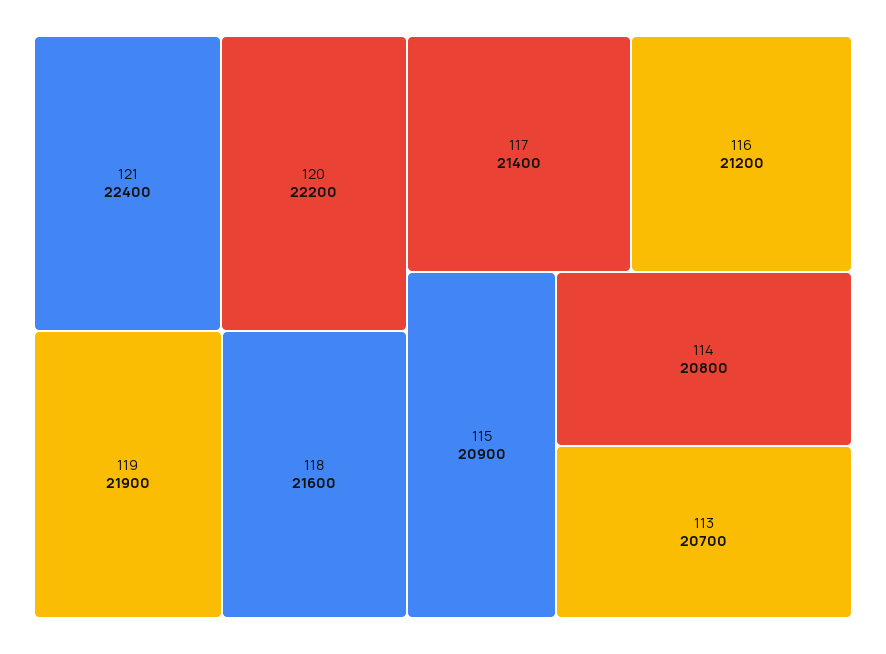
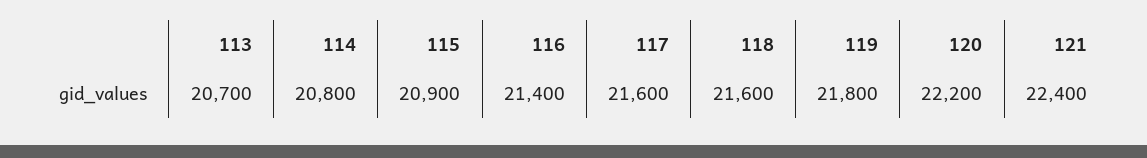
  {
    "121": 22400,
    "120": 22200,
-   "119": 21900,
+   "119": 21800,
    "118": 21600,
-   "117": 21400,
+   "117": 21600,
-   "116": 21200,
+   "116": 21400,
    "115": 20900,
    "114": 20800,
    "113": 20700
  }

